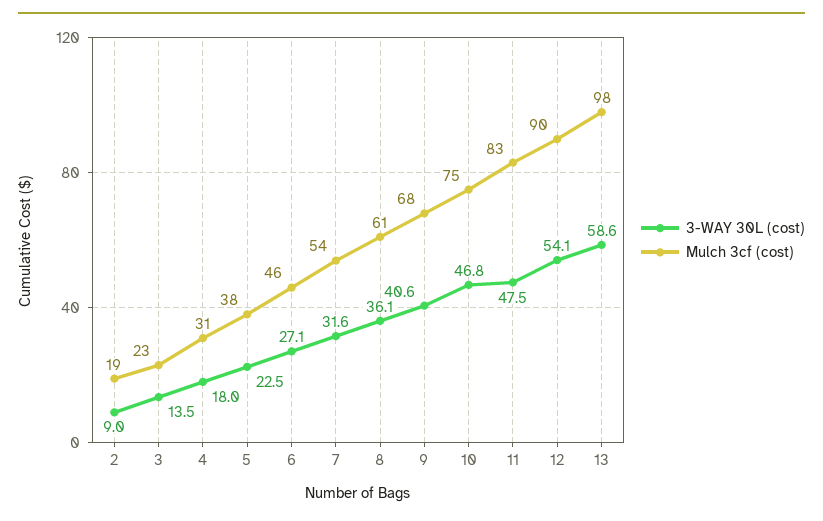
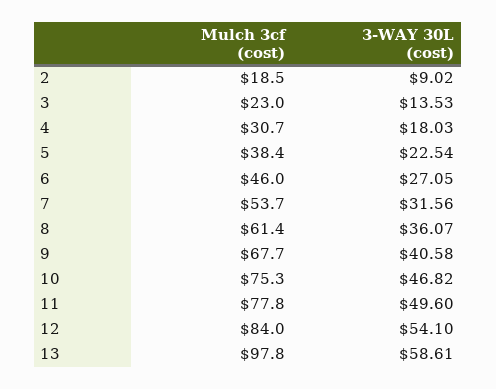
  {
    "3-WAY 30L (cost)": {
      "2": 9.02,
      "3": 13.53,
      "4": 18.03,
      "5": 22.54,
      "6": 27.05,
      "7": 31.56,
      "8": 36.07,
      "9": 40.58,
      "10": 46.82,
-     "11": 47.5,
+     "11": 49.6,
      "12": 54.1,
      "13": 58.61
    },
    "Mulch 3cf (cost)": {
      "2": 18.5,
      "3": 23,
      "4": 30.7,
      "5": 38.4,
      "6": 46,
      "7": 53.7,
      "8": 61.4,
      "9": 67.7,
      "10": 75.3,
-     "11": 83,
+     "11": 77.8,
-     "12": 90,
+     "12": 84,
      "13": 97.8
    }
  }

